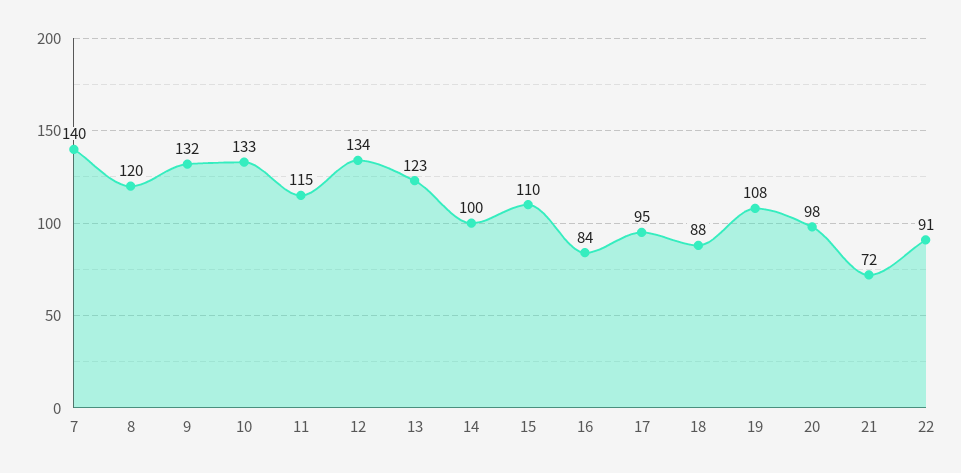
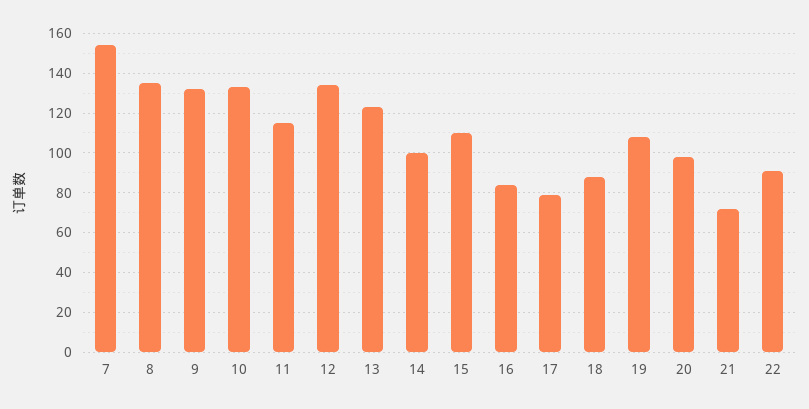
  {
-   "7": 140,
+   "7": 155,
-   "8": 120,
+   "8": 135,
    "9": 132,
    "10": 133,
    "11": 115,
    "12": 134,
    "13": 123,
    "14": 100,
    "15": 110,
    "16": 84,
-   "17": 95,
+   "17": 80,
    "18": 88,
    "19": 108,
    "20": 98,
    "21": 72,
    "22": 91
  }

